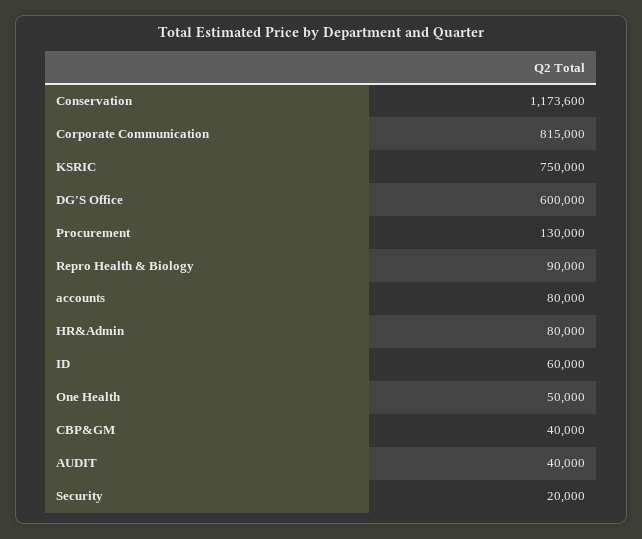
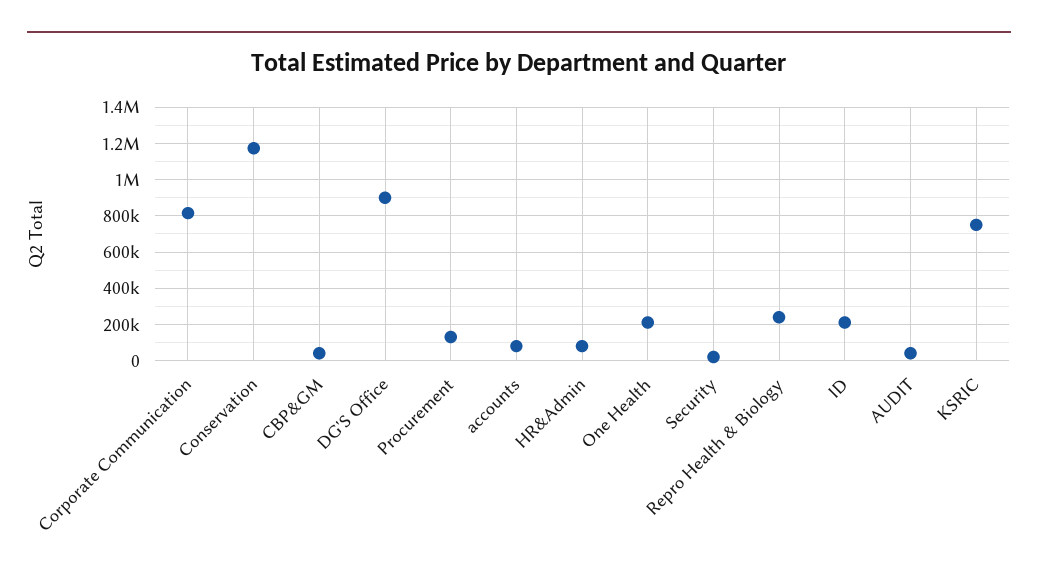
  {
    "Conservation": 1173600,
    "Corporate Communication": 815000,
    "KSRIC": 750000,
-   "DG'S Office": 600000,
+   "DG'S Office": 900000,
    "Procurement": 130000,
-   "Repro Health & Biology": 90000,
+   "Repro Health & Biology": 250000,
    "accounts": 80000,
    "HR&Admin": 80000,
-   "ID": 60000,
+   "ID": 200000,
-   "One Health": 50000,
+   "One Health": 200000,
    "CBP&GM": 40000,
    "AUDIT": 40000,
    "Security": 20000
  }

